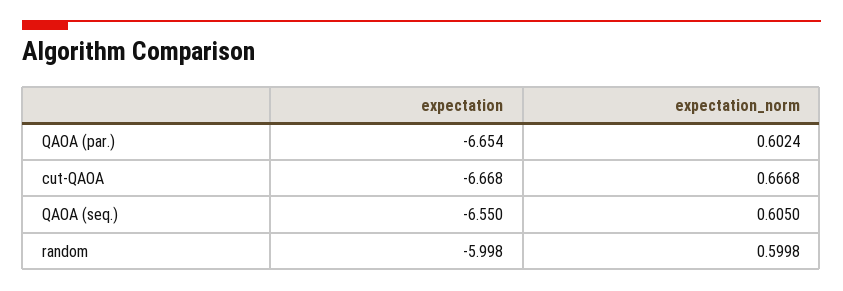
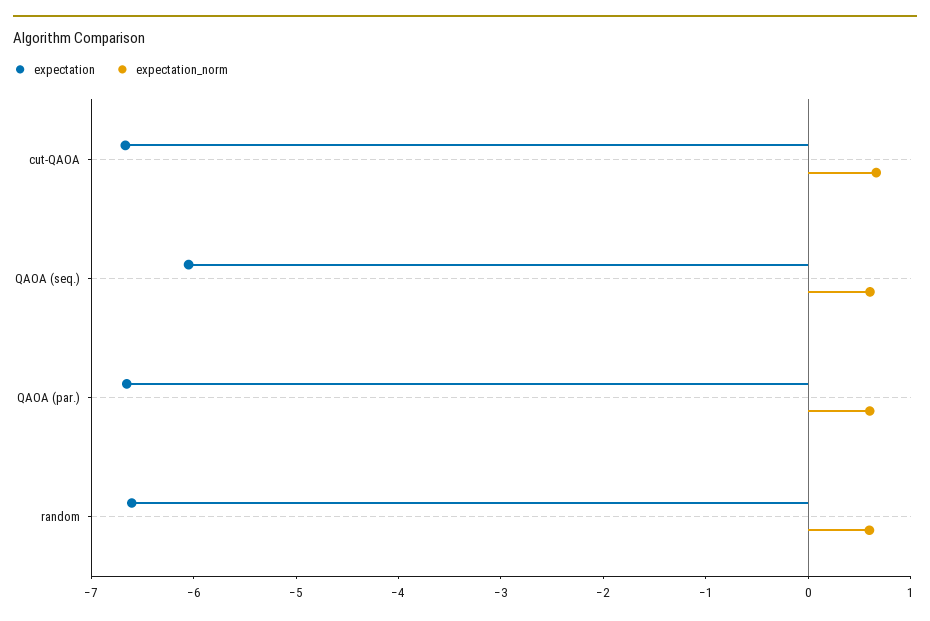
  {
    "expectation": {
      "QAOA (par.)": -6.654,
      "cut-QAOA": -6.668,
-     "QAOA (seq.)": -6.55,
+     "QAOA (seq.)": -6,
-     "random": -5.998
+     "random": -6.6
    },
    "expectation_norm": {
      "QAOA (par.)": 0.6024,
      "cut-QAOA": 0.6668,
      "QAOA (seq.)": 0.605,
      "random": 0.5998
    }
  }

